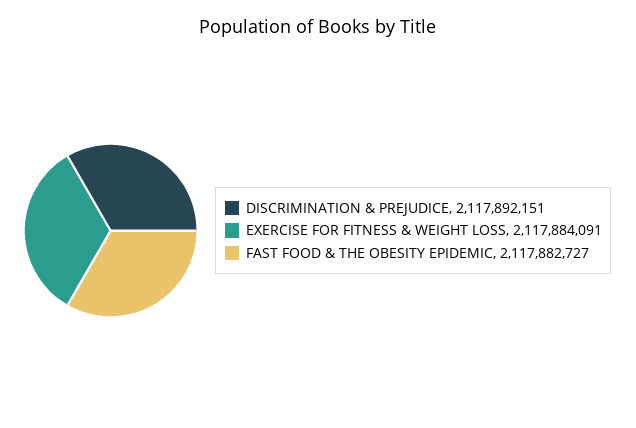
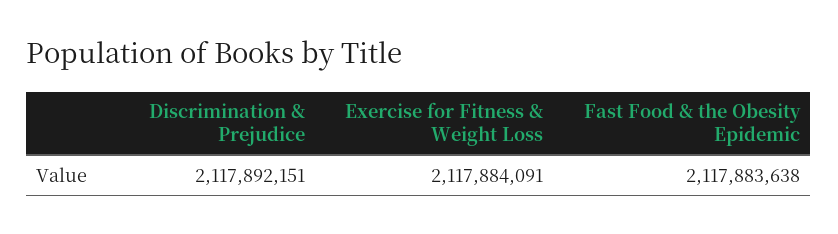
  {
    "DISCRIMINATION & PREJUDICE": 2117892151,
    "EXERCISE FOR FITNESS & WEIGHT LOSS": 2117884091,
-   "FAST FOOD & THE OBESITY EPIDEMIC": 2117882727
+   "FAST FOOD & THE OBESITY EPIDEMIC": 2117883638
  }

